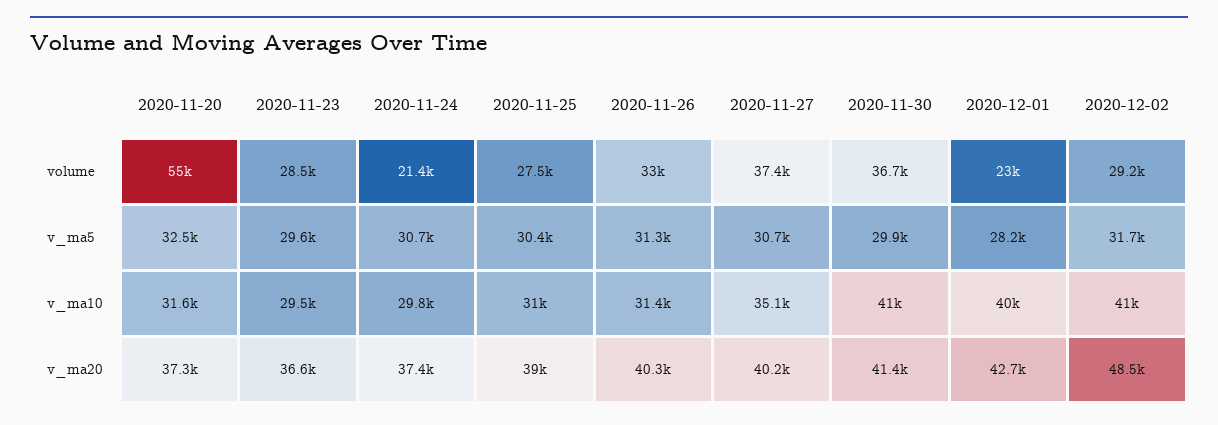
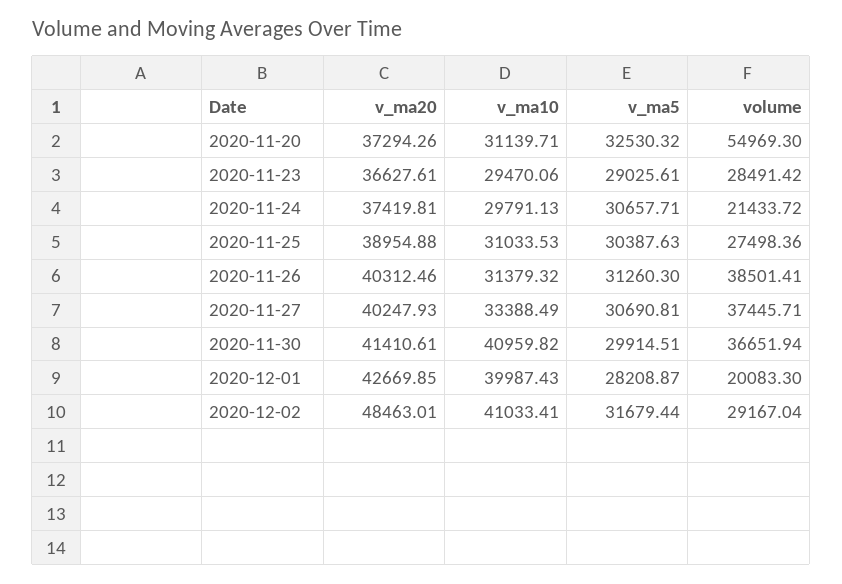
  {
    "2020-11-20": {
      "volume": 54969.3,
      "v_ma5": 32530.32,
-     "v_ma10": 31600,
+     "v_ma10": 31139.71,
      "v_ma20": 37294.26
    },
    "2020-11-23": {
      "volume": 28491.42,
-     "v_ma5": 29600,
+     "v_ma5": 29025.61,
      "v_ma10": 29470.06,
      "v_ma20": 36627.61
    },
    "2020-11-24": {
      "volume": 21433.72,
      "v_ma5": 30657.71,
      "v_ma10": 29791.13,
      "v_ma20": 37419.81
    },
    "2020-11-25": {
      "volume": 27498.36,
      "v_ma5": 30387.63,
      "v_ma10": 31033.53,
      "v_ma20": 38954.88
    },
    "2020-11-26": {
-     "volume": 33000,
+     "volume": 38501.41,
      "v_ma5": 31260.3,
      "v_ma10": 31379.32,
      "v_ma20": 40312.46
    },
    "2020-11-27": {
      "volume": 37445.71,
      "v_ma5": 30690.81,
-     "v_ma10": 35100,
+     "v_ma10": 33388.49,
      "v_ma20": 40247.93
    },
    "2020-11-30": {
      "volume": 36651.94,
      "v_ma5": 29914.51,
      "v_ma10": 40959.82,
      "v_ma20": 41410.61
    },
    "2020-12-01": {
-     "volume": 23000,
+     "volume": 20083.3,
      "v_ma5": 28208.87,
      "v_ma10": 39987.43,
      "v_ma20": 42669.85
    },
    "2020-12-02": {
      "volume": 29167.04,
      "v_ma5": 31679.44,
      "v_ma10": 41033.41,
      "v_ma20": 48463.01
    }
  }

